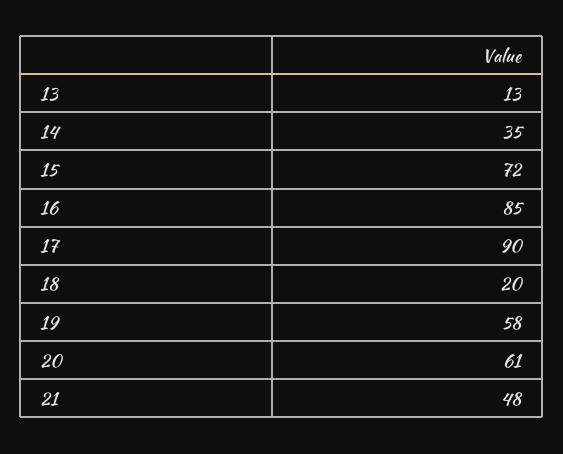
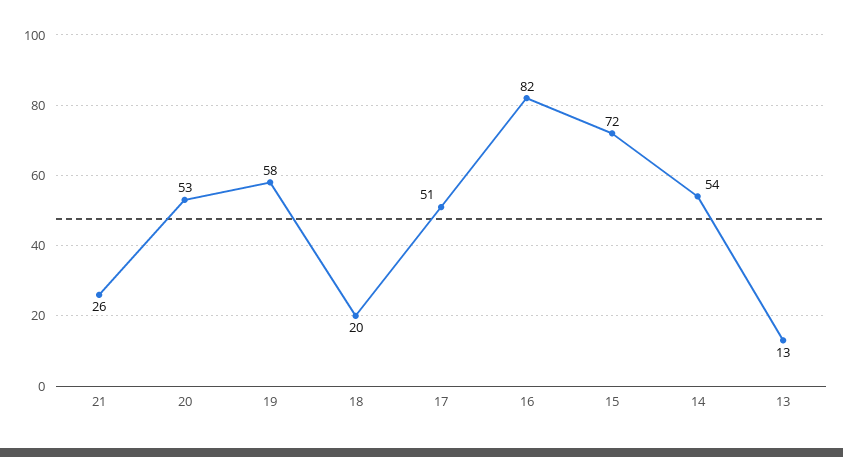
  {
    "13": 13,
-   "14": 35,
+   "14": 54,
    "15": 72,
-   "16": 85,
+   "16": 82,
-   "17": 90,
+   "17": 51,
    "18": 20,
    "19": 58,
-   "20": 61,
+   "20": 53,
-   "21": 48
+   "21": 26
  }

